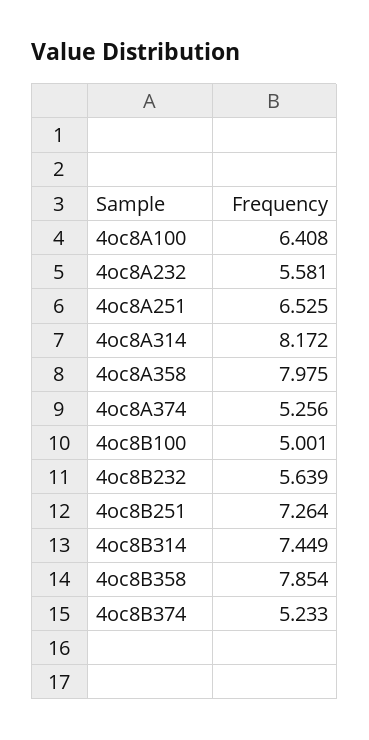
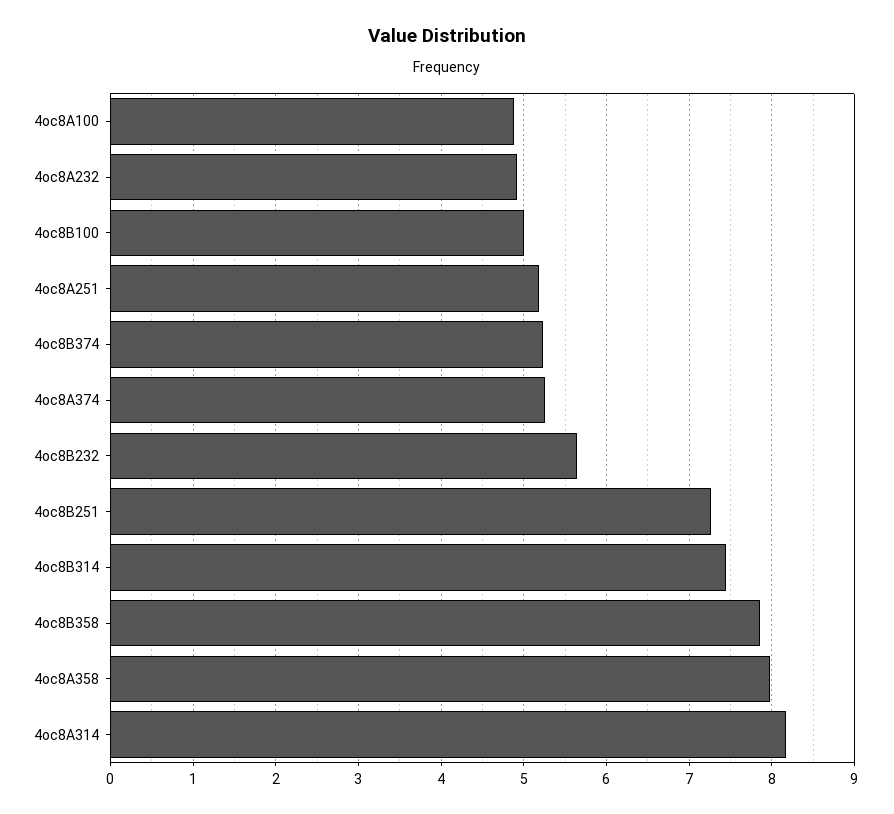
  {
-   "4oc8A100": 6.408,
+   "4oc8A100": 4.9,
-   "4oc8A232": 5.581,
+   "4oc8A232": 4.9,
-   "4oc8A251": 6.525,
+   "4oc8A251": 5.2,
    "4oc8A314": 8.172,
    "4oc8A358": 7.975,
    "4oc8A374": 5.256,
    "4oc8B100": 5.001,
    "4oc8B232": 5.639,
    "4oc8B251": 7.264,
    "4oc8B314": 7.449,
    "4oc8B358": 7.854,
    "4oc8B374": 5.233
  }

